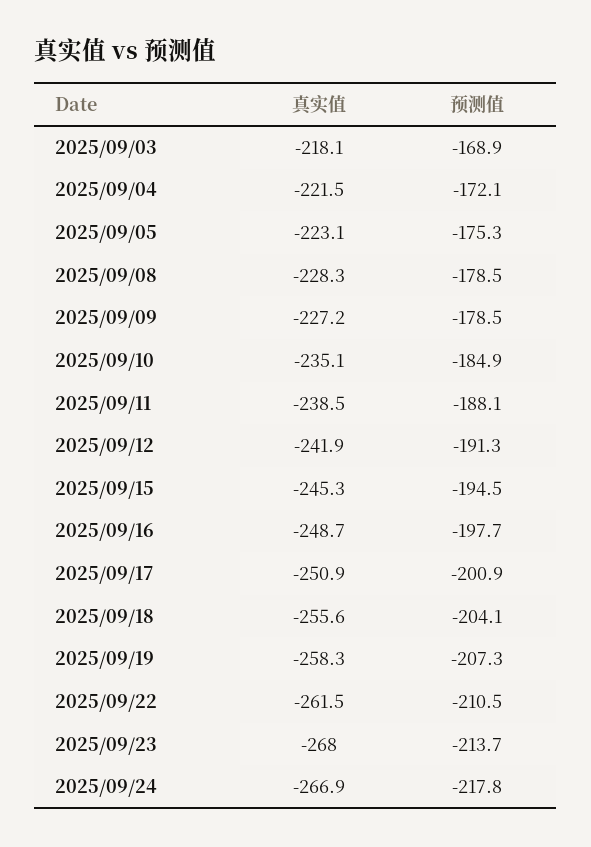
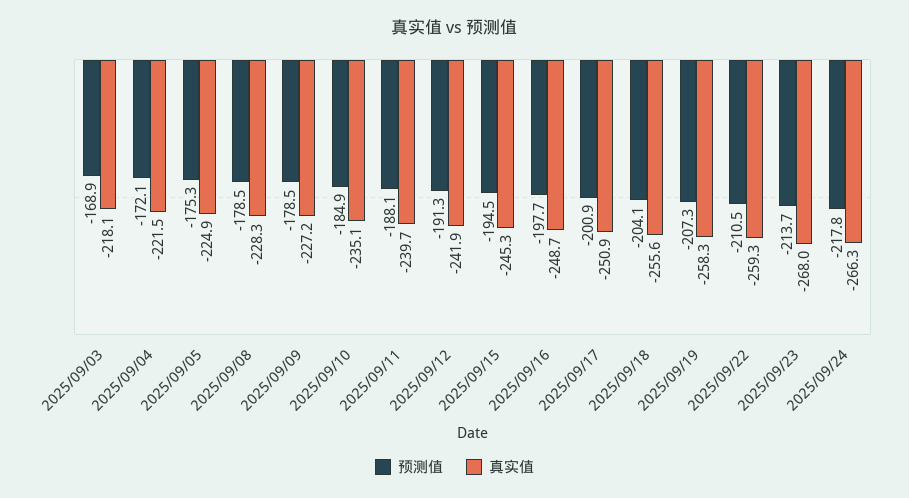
  {
    "真实值": {
      "2025/09/03": -218.1,
      "2025/09/04": -221.5,
-     "2025/09/05": -223.1,
+     "2025/09/05": -224.9,
      "2025/09/08": -228.3,
      "2025/09/09": -227.2,
      "2025/09/10": -235.1,
-     "2025/09/11": -238.5,
+     "2025/09/11": -239.7,
      "2025/09/12": -241.9,
      "2025/09/15": -245.3,
      "2025/09/16": -248.7,
      "2025/09/17": -250.9,
      "2025/09/18": -255.6,
      "2025/09/19": -258.3,
-     "2025/09/22": -261.5,
+     "2025/09/22": -259.3,
      "2025/09/23": -268,
-     "2025/09/24": -266.9
+     "2025/09/24": -266.3
    },
    "预测值": {
      "2025/09/03": -168.9,
      "2025/09/04": -172.1,
      "2025/09/05": -175.3,
      "2025/09/08": -178.5,
      "2025/09/09": -178.5,
      "2025/09/10": -184.9,
      "2025/09/11": -188.1,
      "2025/09/12": -191.3,
      "2025/09/15": -194.5,
      "2025/09/16": -197.7,
      "2025/09/17": -200.9,
      "2025/09/18": -204.1,
      "2025/09/19": -207.3,
      "2025/09/22": -210.5,
      "2025/09/23": -213.7,
      "2025/09/24": -217.8
    }
  }

